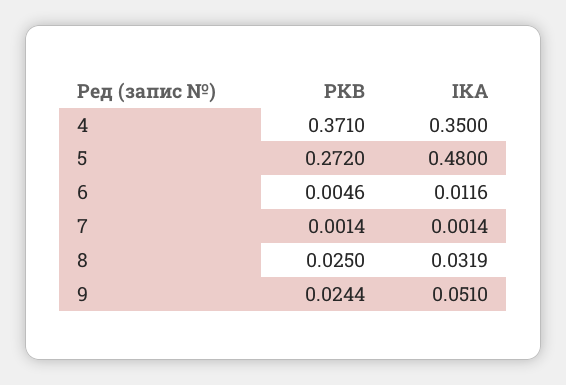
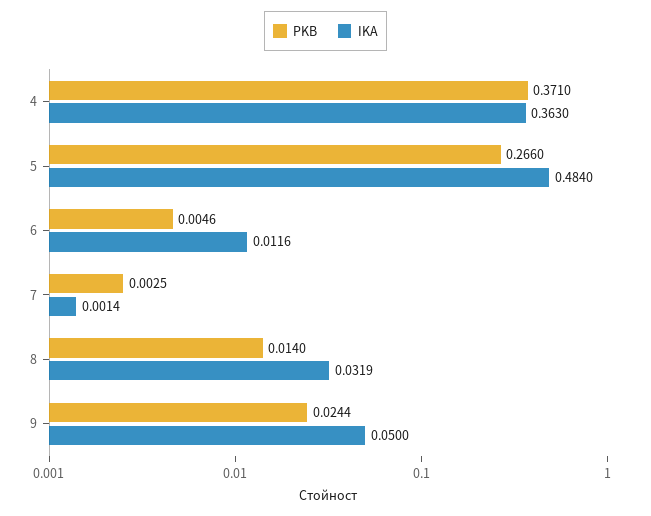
  {
    "PKB": {
      "4": 0.371,
-     "5": 0.272,
+     "5": 0.266,
      "6": 0.0046,
-     "7": 0.0014,
+     "7": 0.0025,
-     "8": 0.025,
+     "8": 0.014,
      "9": 0.0244
    },
    "IKA": {
-     "4": 0.35,
+     "4": 0.363,
-     "5": 0.48,
+     "5": 0.484,
      "6": 0.0116,
      "7": 0.0014,
      "8": 0.0319,
-     "9": 0.051
+     "9": 0.05
    }
  }

